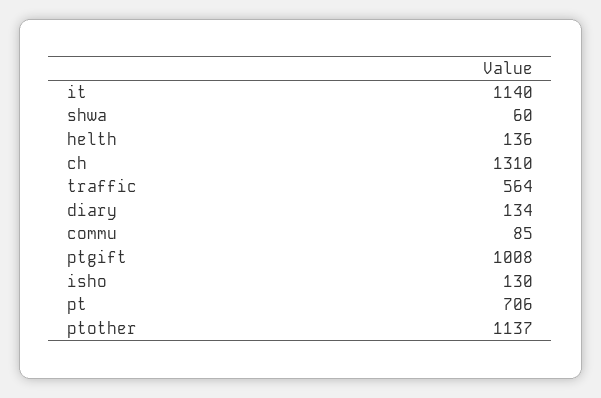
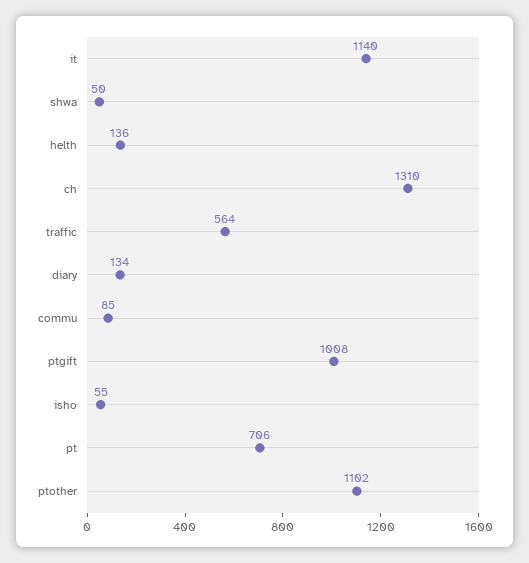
  {
    "it": 1140,
-   "shwa": 60,
+   "shwa": 50,
    "helth": 136,
    "ch": 1310,
    "traffic": 564,
    "diary": 134,
    "commu": 85,
    "ptgift": 1008,
-   "isho": 130,
+   "isho": 55,
    "pt": 706,
-   "ptother": 1137
+   "ptother": 1102
  }

